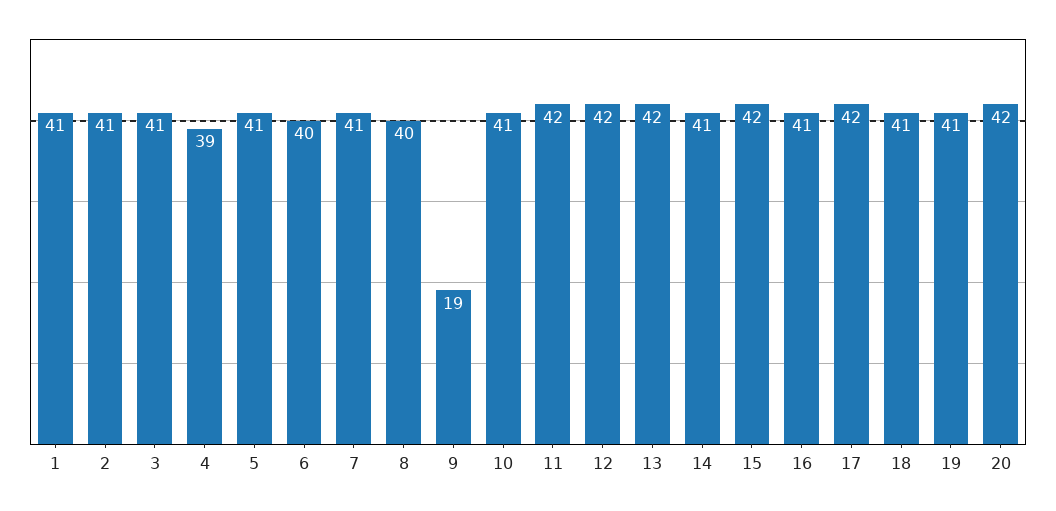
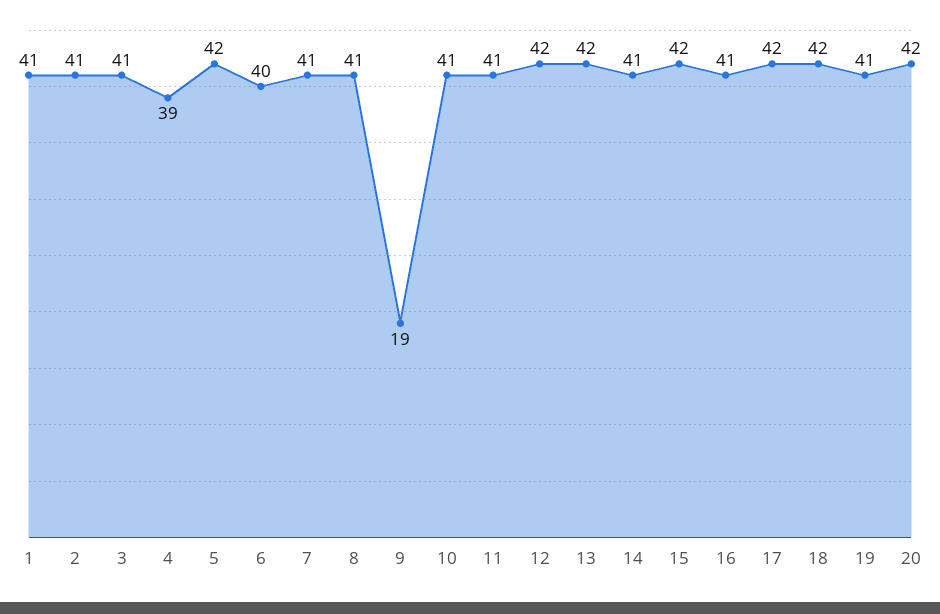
  {
    "1": 41,
    "2": 41,
    "3": 41,
    "4": 39,
-   "5": 41,
+   "5": 42,
    "6": 40,
    "7": 41,
-   "8": 40,
+   "8": 41,
    "9": 19,
    "10": 41,
-   "11": 42,
+   "11": 41,
    "12": 42,
    "13": 42,
    "14": 41,
    "15": 42,
    "16": 41,
    "17": 42,
-   "18": 41,
+   "18": 42,
    "19": 41,
    "20": 42
  }

